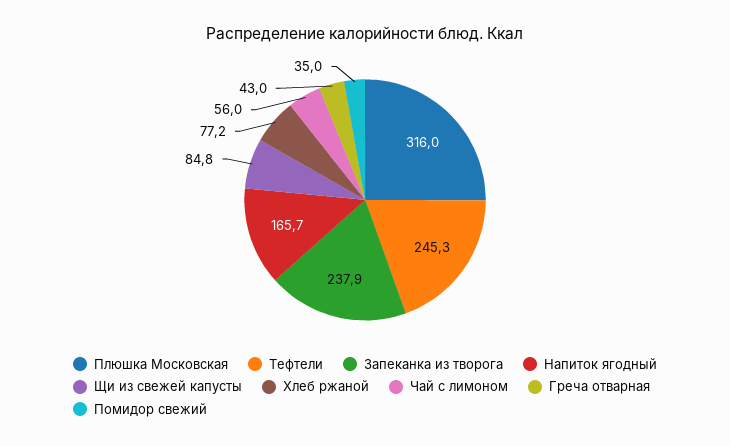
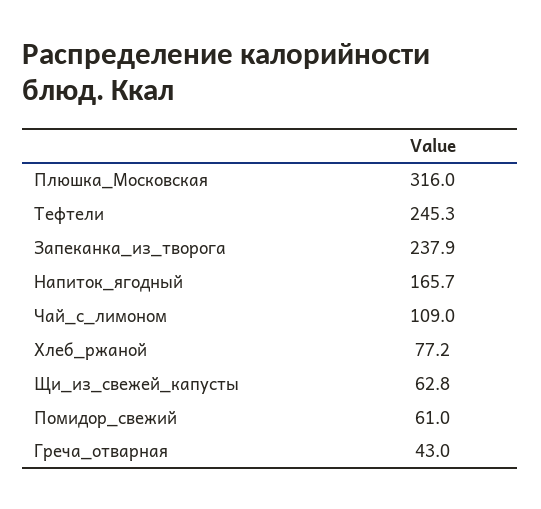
  {
    "Плюшка Московская": 316,
    "Тефтели": 245.3,
    "Запеканка из творога": 237.9,
    "Напиток ягодный": 165.7,
-   "Щи из свежей капусты": 84.8,
+   "Щи из свежей капусты": 62.8,
    "Хлеб ржаной": 77.2,
-   "Чай с лимоном": 56,
+   "Чай с лимоном": 109,
    "Греча отварная": 43,
-   "Помидор свежий": 35
+   "Помидор свежий": 61
  }

